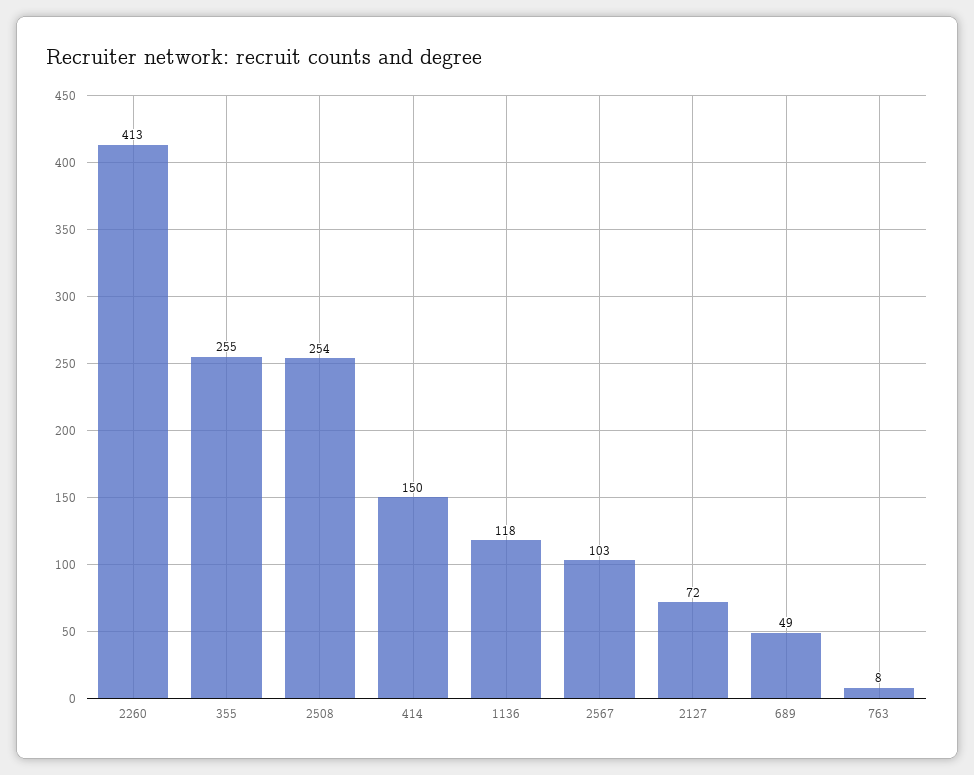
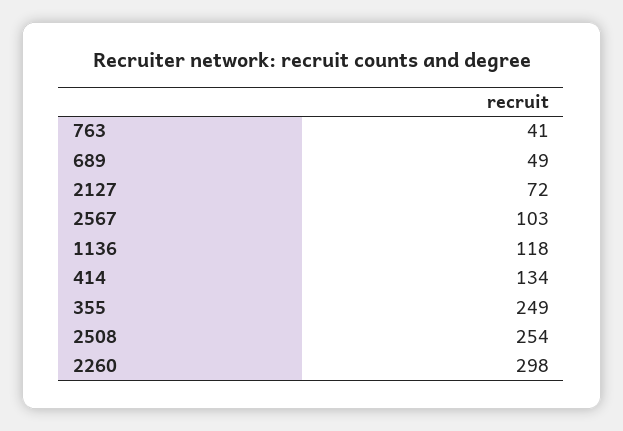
  {
-   "2260": 413,
+   "2260": 298,
-   "355": 255,
+   "355": 249,
    "2508": 254,
-   "414": 150,
+   "414": 134,
    "1136": 118,
    "2567": 103,
    "2127": 72,
    "689": 49,
-   "763": 8
+   "763": 41
  }

